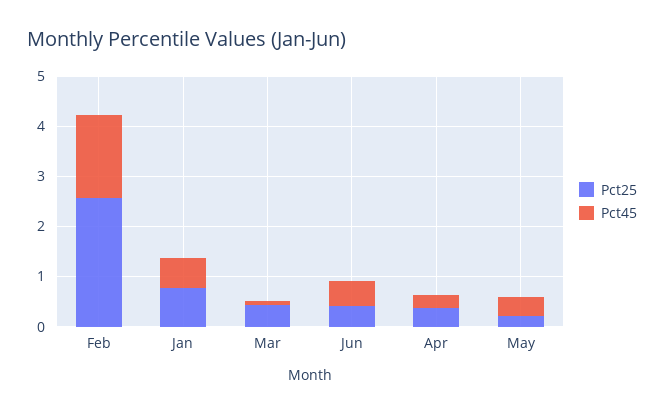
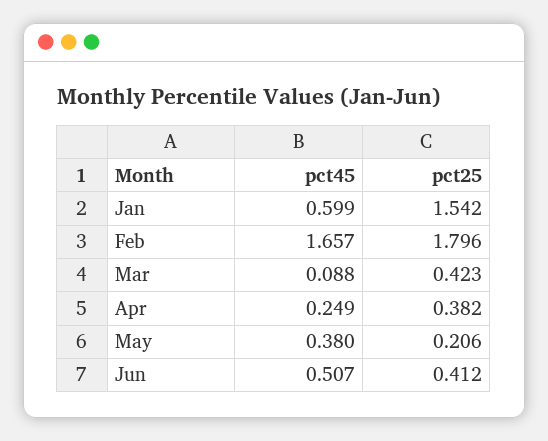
  {
    "Pct25": {
-     "Feb": 2.6,
+     "Feb": 1.796,
-     "Jan": 0.8,
+     "Jan": 1.542,
      "Mar": 0.423,
      "Jun": 0.412,
      "Apr": 0.382,
      "May": 0.206
    },
    "Pct45": {
      "Feb": 1.657,
      "Jan": 0.599,
      "Mar": 0.088,
      "Jun": 0.507,
      "Apr": 0.249,
      "May": 0.38
    }
  }

